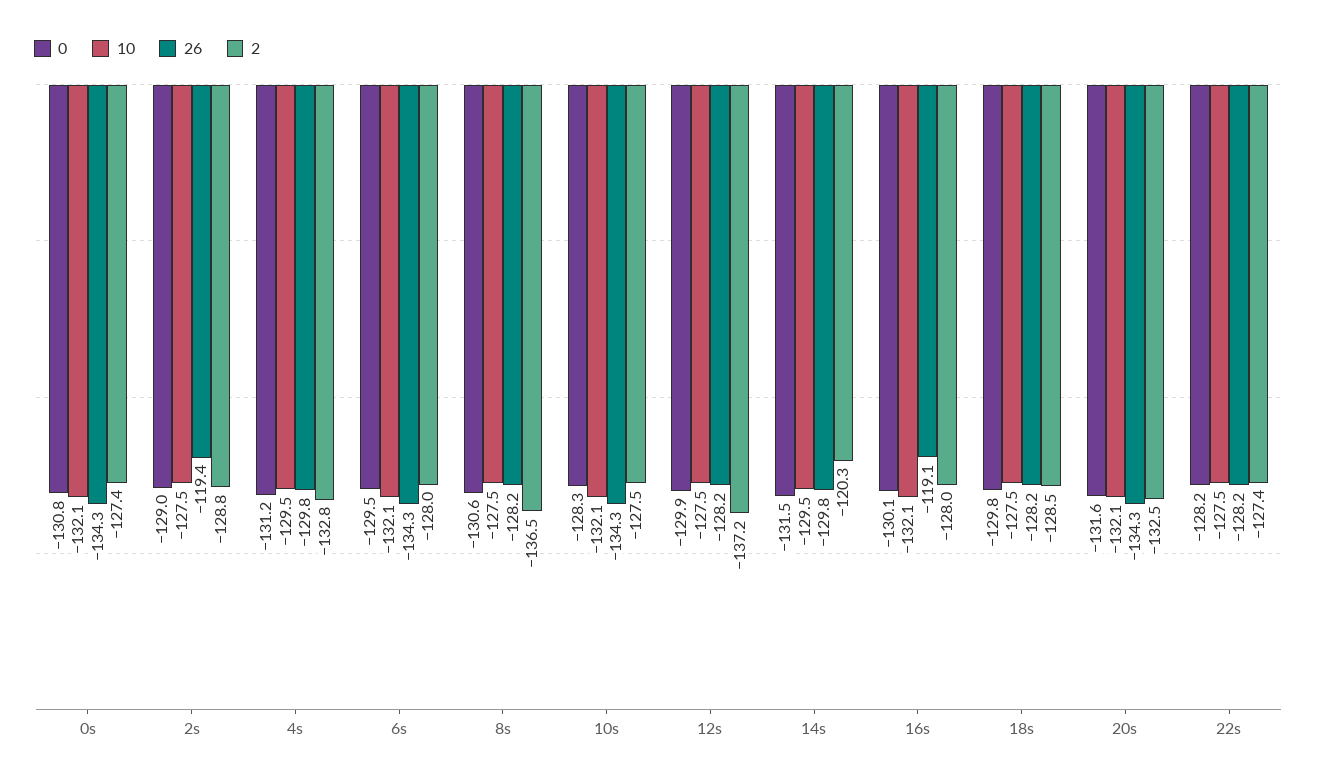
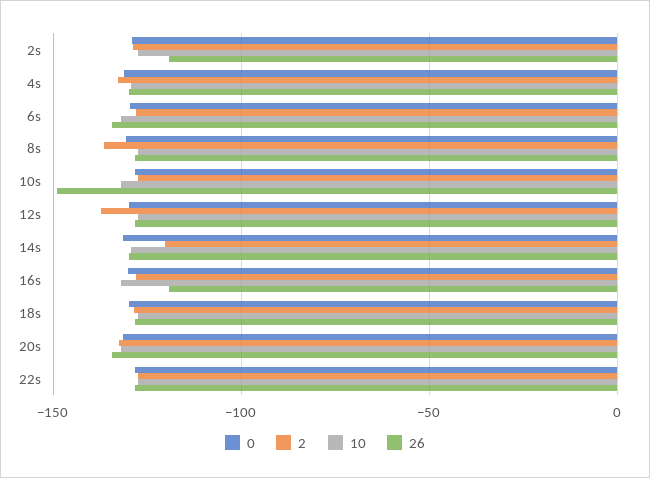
  {
    "0": {
-     "0s": -130.8,
      "2s": -129,
      "4s": -131.2,
      "6s": -129.5,
      "8s": -130.6,
      "10s": -128.3,
      "12s": -129.9,
      "14s": -131.5,
      "16s": -130.1,
      "18s": -129.8,
      "20s": -131.6,
      "22s": -128.2
    },
    "10": {
-     "0s": -132.1,
      "2s": -127.5,
      "4s": -129.5,
      "6s": -132.1,
      "8s": -127.5,
      "10s": -132.1,
      "12s": -127.5,
      "14s": -129.5,
      "16s": -132.1,
      "18s": -127.5,
      "20s": -132.1,
      "22s": -127.5
    },
    "26": {
-     "0s": -134.3,
      "2s": -119.4,
      "4s": -129.8,
      "6s": -134.3,
      "8s": -128.2,
-     "10s": -134.3,
+     "10s": -150,
      "12s": -128.2,
      "14s": -129.8,
      "16s": -119.1,
      "18s": -128.2,
      "20s": -134.3,
      "22s": -128.2
    },
    "2": {
-     "0s": -127.4,
      "2s": -128.8,
      "4s": -132.8,
      "6s": -128,
      "8s": -136.5,
      "10s": -127.5,
      "12s": -137.2,
      "14s": -120.3,
      "16s": -128,
      "18s": -128.5,
      "20s": -132.5,
      "22s": -127.4
    }
  }

